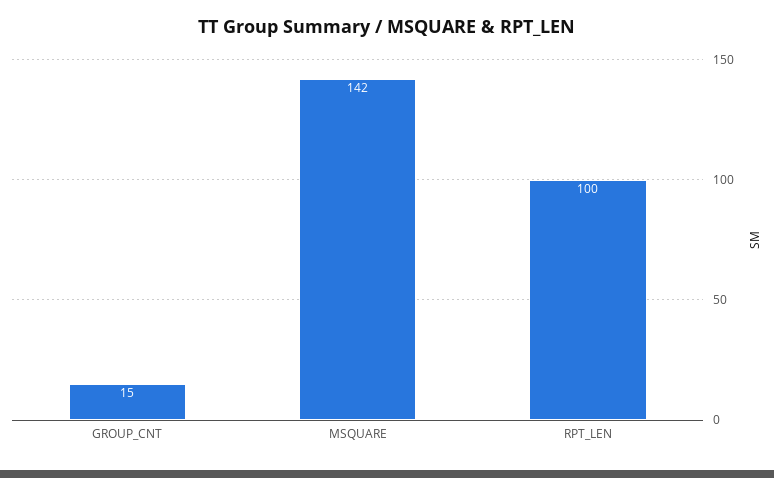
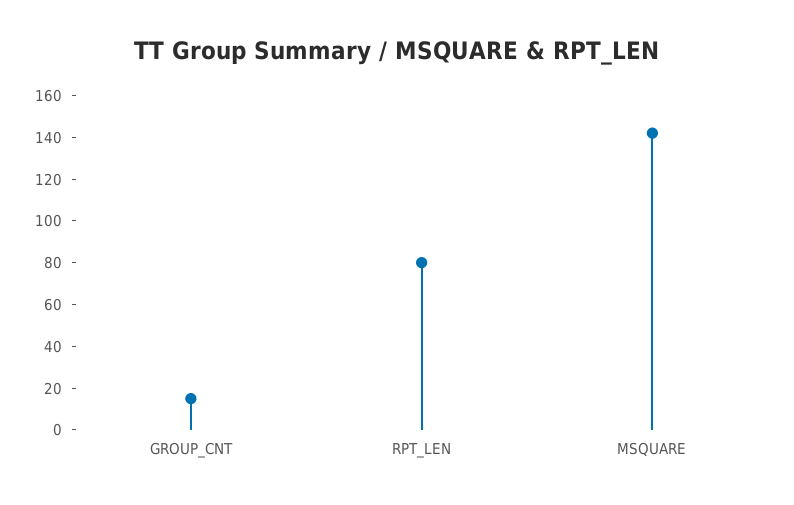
  {
    "GROUP_CNT": 15,
    "MSQUARE": 142,
-   "RPT_LEN": 100
+   "RPT_LEN": 80
  }

